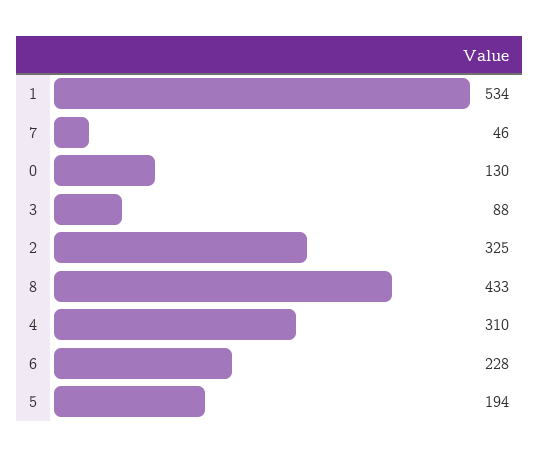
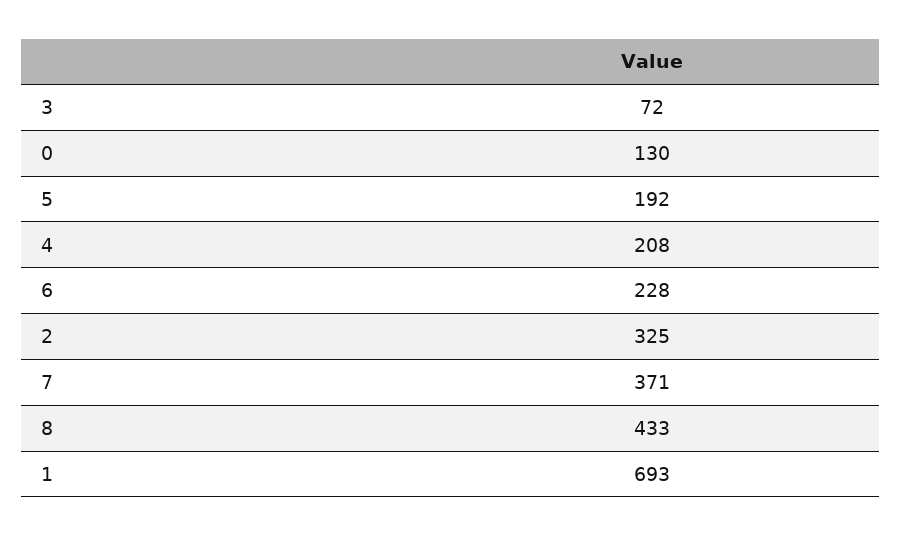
  {
-   "1": 534,
+   "1": 693,
-   "7": 46,
+   "7": 371,
    "0": 130,
-   "3": 88,
+   "3": 72,
    "2": 325,
    "8": 433,
-   "4": 310,
+   "4": 208,
    "6": 228,
-   "5": 194
+   "5": 192
  }

